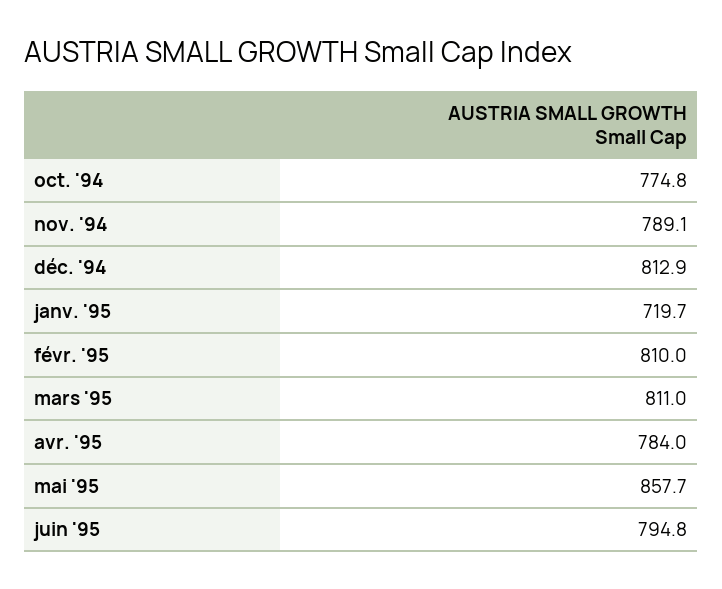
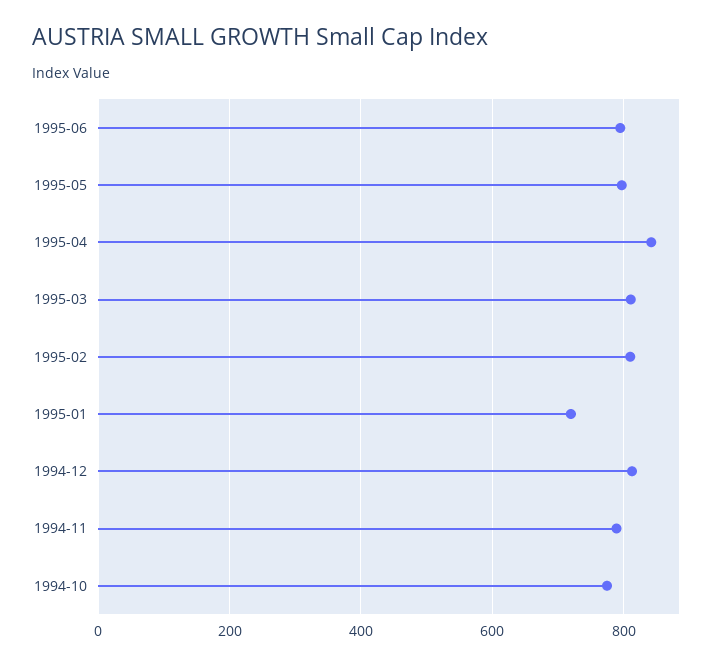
  {
    "oct. '94": 774.8,
    "nov. '94": 789.1,
    "déc. '94": 812.9,
    "janv. '95": 719.7,
    "févr. '95": 810,
    "mars '95": 811,
-   "avr. '95": 784,
+   "avr. '95": 840,
-   "mai '95": 857.7,
+   "mai '95": 800,
    "juin '95": 794.8
  }

